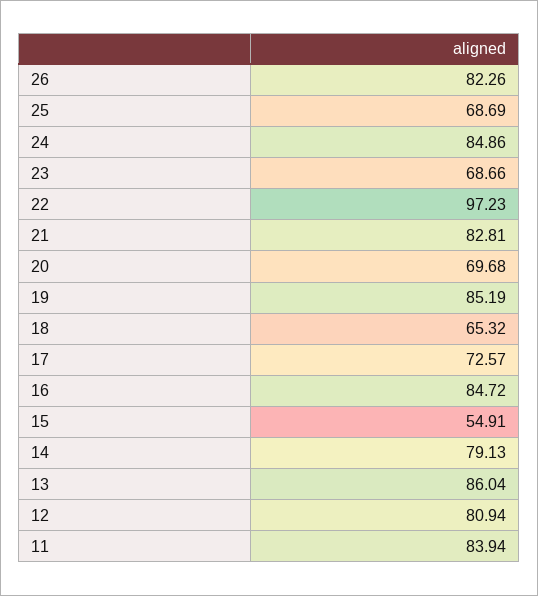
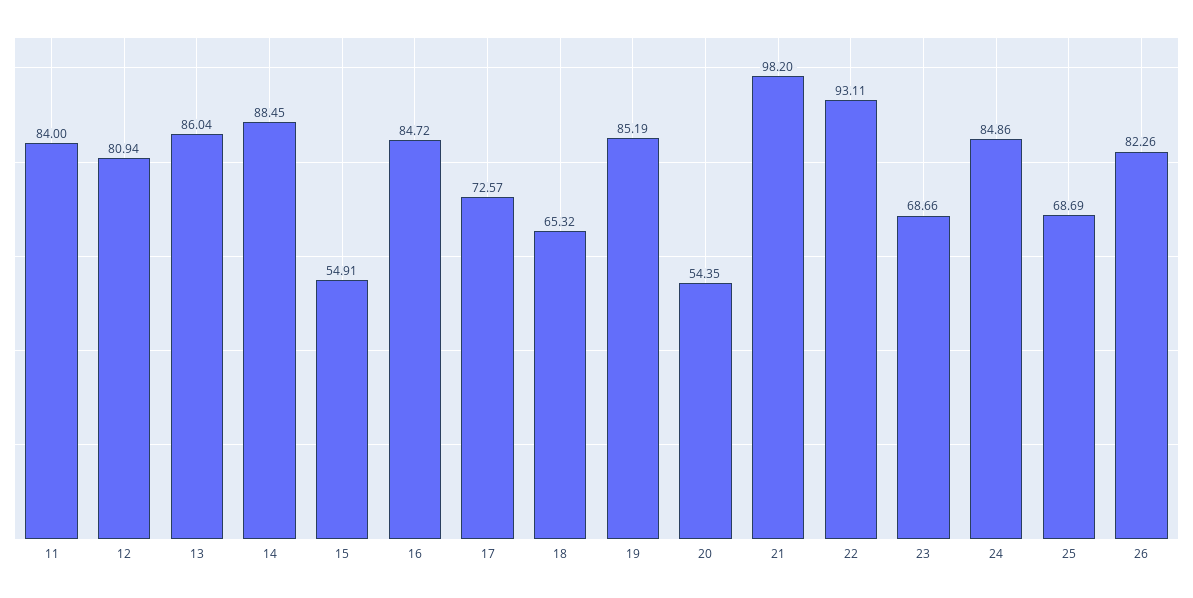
  {
    "26": 82.26,
    "25": 68.69,
    "24": 84.86,
    "23": 68.66,
-   "22": 97.23,
+   "22": 93.11,
-   "21": 82.81,
+   "21": 98.2,
-   "20": 69.68,
+   "20": 54.35,
    "19": 85.19,
    "18": 65.32,
    "17": 72.57,
    "16": 84.72,
    "15": 54.91,
-   "14": 79.13,
+   "14": 88.45,
    "13": 86.04,
    "12": 80.94,
-   "11": 83.94
+   "11": 84
  }

